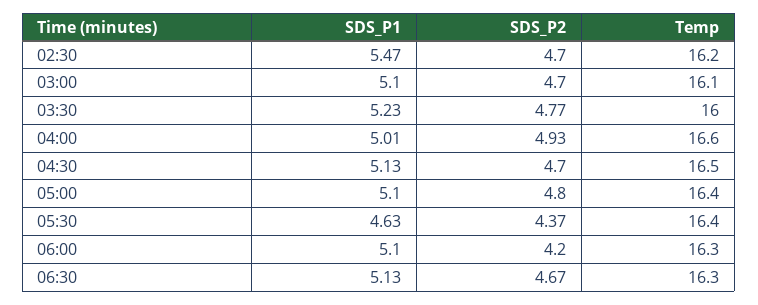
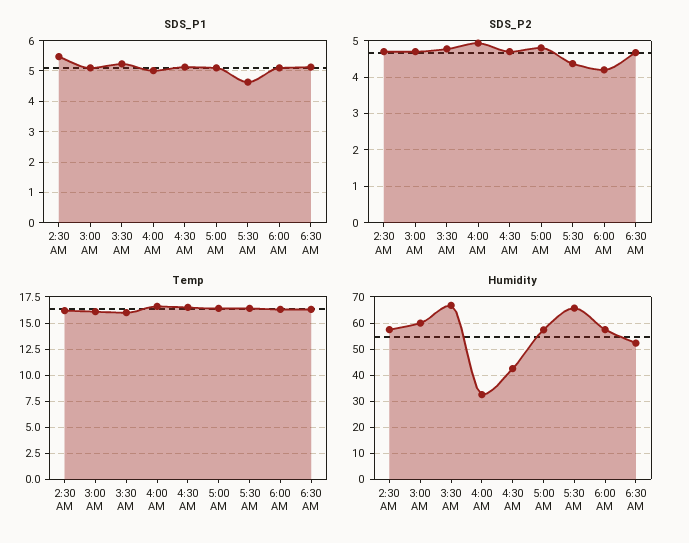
  {
    "SDS_P1": {
      "02:30": 5.47,
      "03:00": 5.1,
      "03:30": 5.23,
      "04:00": 5.01,
      "04:30": 5.13,
      "05:00": 5.1,
      "05:30": 4.63,
      "06:00": 5.1,
      "06:30": 5.13
    },
    "SDS_P2": {
      "02:30": 4.7,
      "03:00": 4.7,
      "03:30": 4.77,
      "04:00": 4.93,
      "04:30": 4.7,
      "05:00": 4.8,
      "05:30": 4.37,
      "06:00": 4.2,
      "06:30": 4.67
    },
    "Temp": {
      "02:30": 16.2,
      "03:00": 16.1,
      "03:30": 16,
      "04:00": 16.6,
      "04:30": 16.5,
      "05:00": 16.4,
      "05:30": 16.4,
      "06:00": 16.3,
      "06:30": 16.3
-   }
+   },
+   "Humidity": {
+     "02:30": 57.5,
+     "03:00": 60,
+     "03:30": 67.5,
+     "04:00": 32.5,
+     "04:30": 42.5,
+     "05:00": 57.5,
+     "05:30": 65,
+     "06:00": 57.5,
+     "06:30": 52.5
+   }
  }

